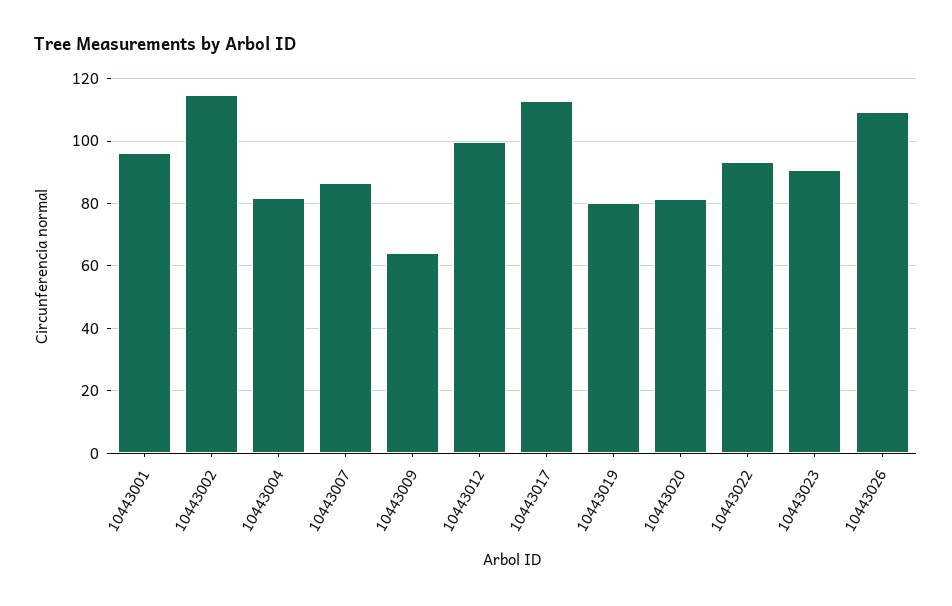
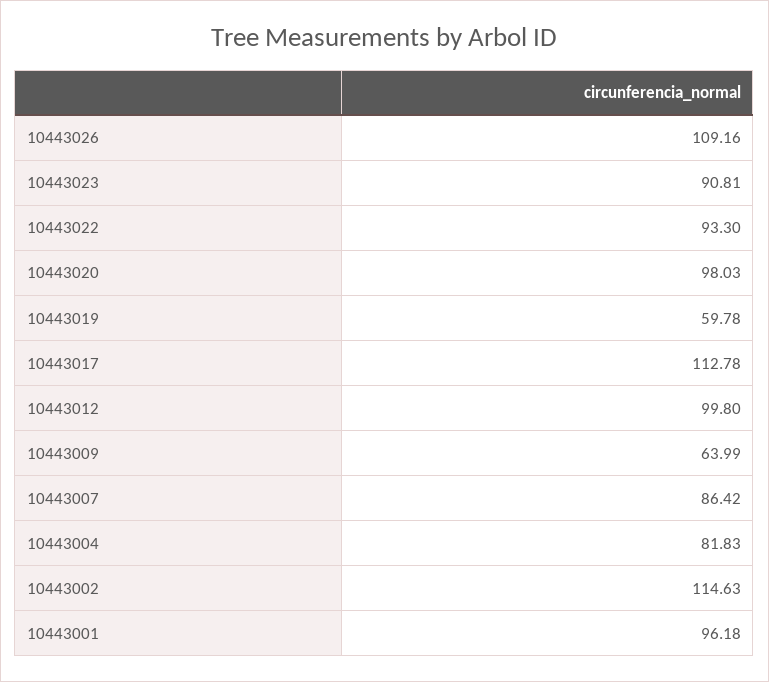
  {
    "10443001": 96.18,
    "10443002": 114.63,
    "10443004": 81.83,
    "10443007": 86.42,
    "10443009": 63.99,
    "10443012": 99.8,
    "10443017": 112.78,
-   "10443019": 80,
+   "10443019": 59.78,
-   "10443020": 82,
+   "10443020": 98.03,
    "10443022": 93.3,
    "10443023": 90.81,
    "10443026": 109.16
  }

